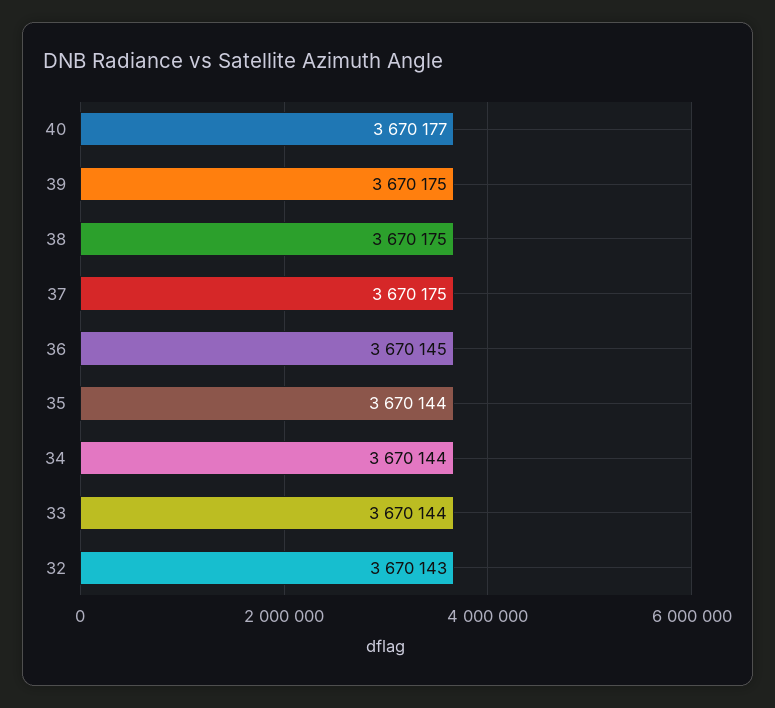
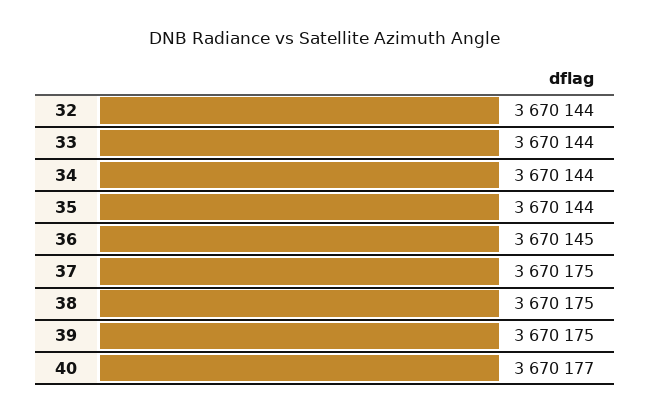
  {
    "40": 3670177,
    "39": 3670175,
    "38": 3670175,
    "37": 3670175,
    "36": 3670145,
    "35": 3670144,
    "34": 3670144,
    "33": 3670144,
-   "32": 3670143
+   "32": 3670144
  }

